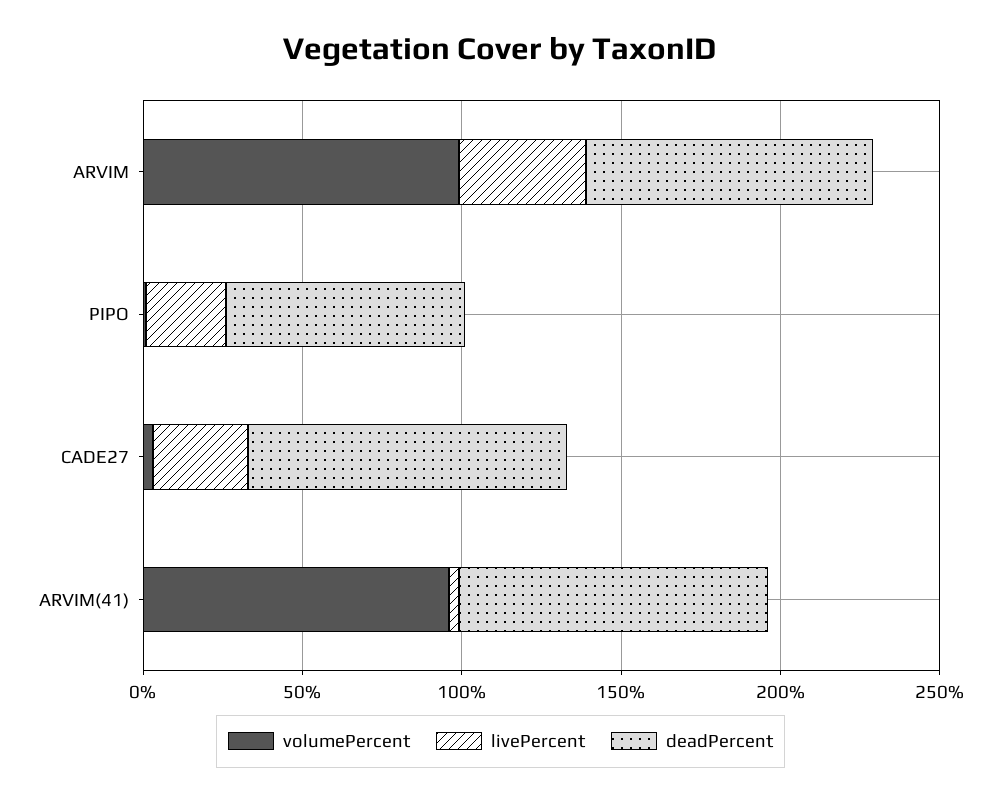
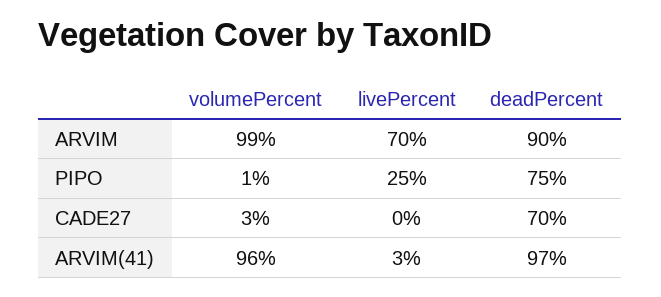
  {
    "volumePercent": {
      "ARVIM": 99,
      "PIPO": 1,
      "CADE27": 3,
      "ARVIM(41)": 96
    },
    "livePercent": {
-     "ARVIM": 40,
+     "ARVIM": 70,
      "PIPO": 25,
-     "CADE27": 30,
+     "CADE27": 0,
      "ARVIM(41)": 3
    },
    "deadPercent": {
      "ARVIM": 90,
      "PIPO": 75,
-     "CADE27": 100,
+     "CADE27": 70,
      "ARVIM(41)": 97
    }
  }

